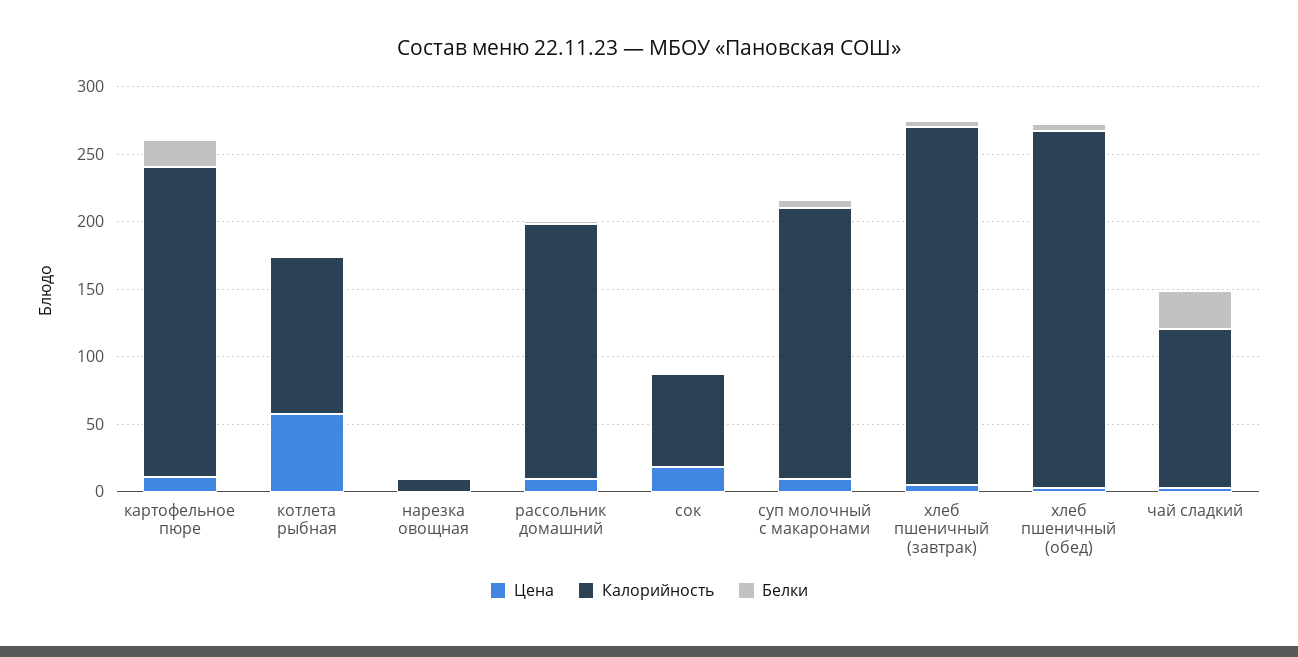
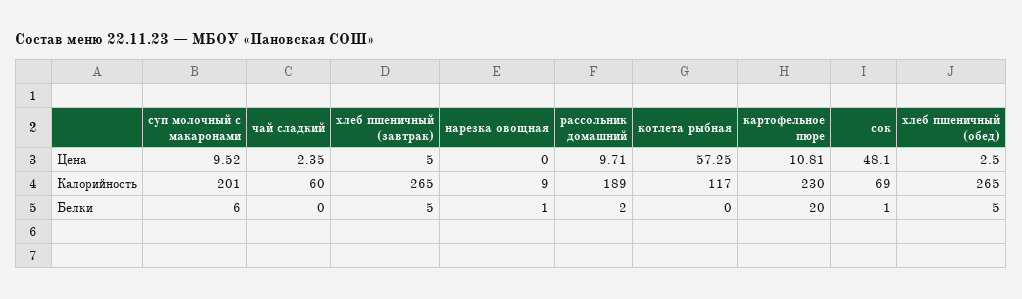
  {
    "Цена": {
      "картофельное пюре": 10.81,
      "котлета рыбная": 57.25,
      "нарезка овощная": 0,
      "рассольник домашний": 9.71,
-     "сок": 20,
+     "сок": 48.1,
      "суп молочный с макаронами": 9.52,
      "хлеб пшеничный (завтрак)": 5,
      "хлеб пшеничный (обед)": 2.5,
      "чай сладкий": 2.35
    },
    "Калорийность": {
      "картофельное пюре": 230,
      "котлета рыбная": 117,
      "нарезка овощная": 9,
      "рассольник домашний": 189,
      "сок": 69,
      "суп молочный с макаронами": 201,
      "хлеб пшеничный (завтрак)": 265,
      "хлеб пшеничный (обед)": 265,
-     "чай сладкий": 120
+     "чай сладкий": 60
    },
    "Белки": {
      "картофельное пюре": 20,
      "котлета рыбная": 0,
      "нарезка овощная": 1,
      "рассольник домашний": 2,
      "сок": 1,
      "суп молочный с макаронами": 6,
      "хлеб пшеничный (завтрак)": 5,
      "хлеб пшеничный (обед)": 5,
-     "чай сладкий": 30
+     "чай сладкий": 0
    }
  }

